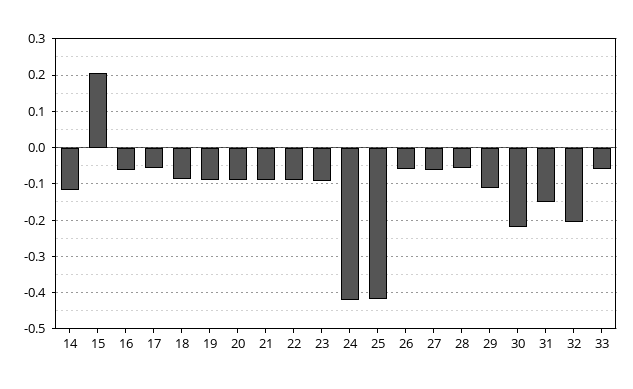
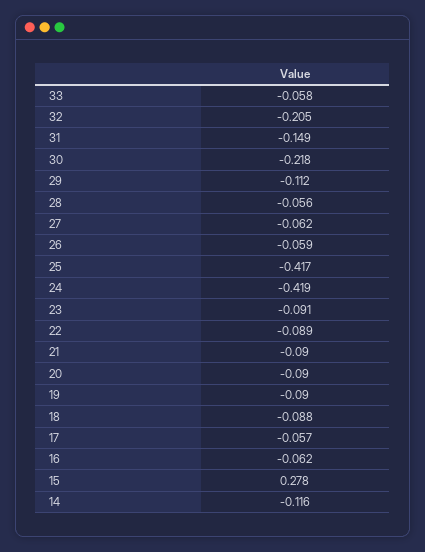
  {
    "14": -0.116,
-   "15": 0.2,
+   "15": 0.278,
    "16": -0.062,
    "17": -0.057,
    "18": -0.088,
    "19": -0.09,
    "20": -0.09,
    "21": -0.09,
    "22": -0.089,
    "23": -0.091,
    "24": -0.419,
    "25": -0.417,
    "26": -0.059,
    "27": -0.062,
    "28": -0.056,
    "29": -0.112,
    "30": -0.218,
    "31": -0.149,
    "32": -0.205,
    "33": -0.058
  }

